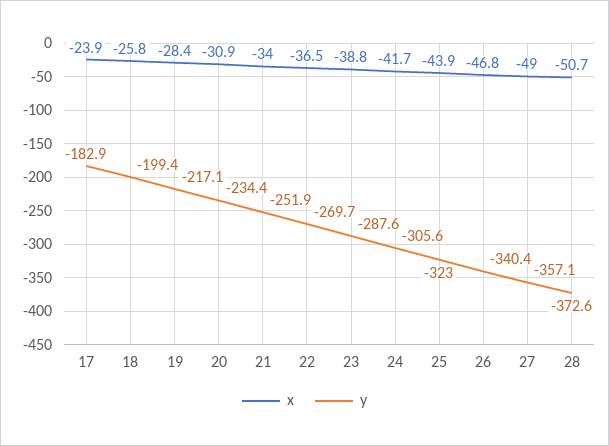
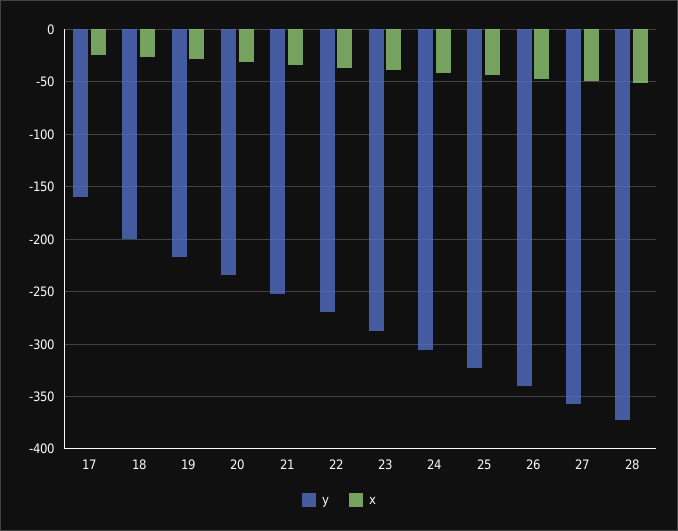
  {
    "x": {
      "17": -23.9,
      "18": -25.8,
      "19": -28.4,
      "20": -30.9,
      "21": -34,
      "22": -36.5,
      "23": -38.8,
      "24": -41.7,
      "25": -43.9,
      "26": -46.8,
      "27": -49,
      "28": -50.7
    },
    "y": {
-     "17": -182.9,
+     "17": -160,
      "18": -199.4,
      "19": -217.1,
      "20": -234.4,
      "21": -251.9,
      "22": -269.7,
      "23": -287.6,
      "24": -305.6,
      "25": -323,
      "26": -340.4,
      "27": -357.1,
      "28": -372.6
    }
  }

